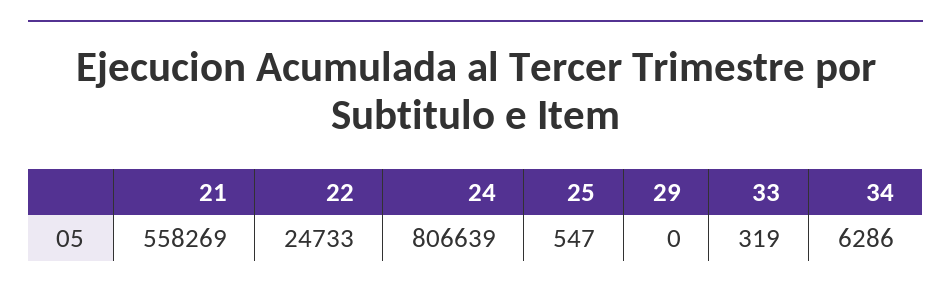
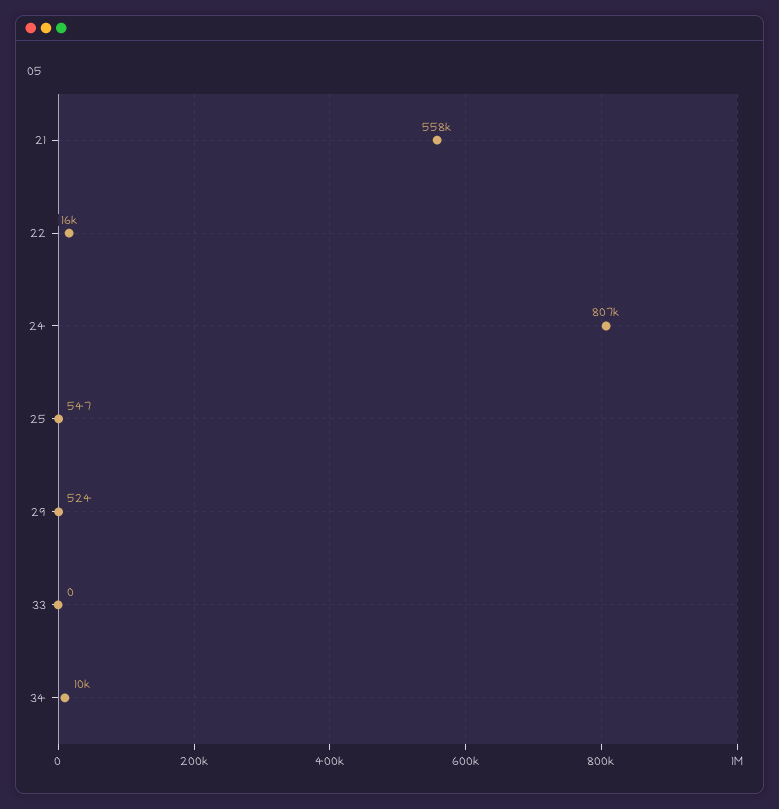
  {
    "21": 558269,
-   "22": 24733,
+   "22": 16000,
    "24": 806639,
    "25": 547,
-   "29": 0,
+   "29": 524,
-   "33": 319,
+   "33": 0,
-   "34": 6286
+   "34": 10000
  }

